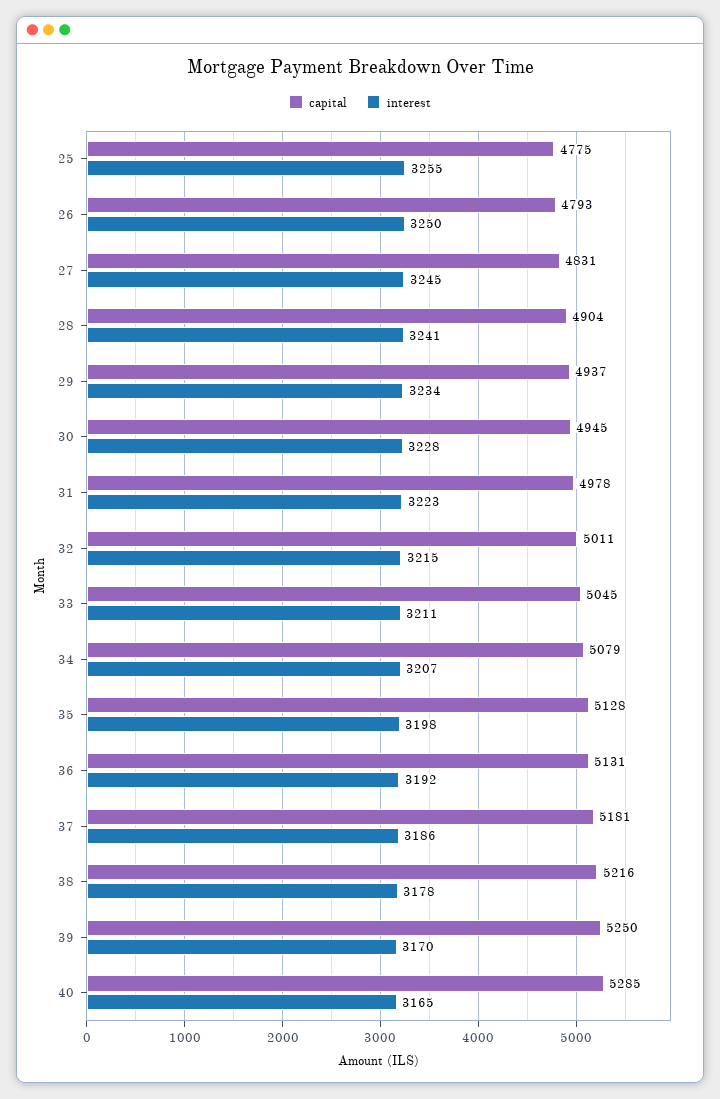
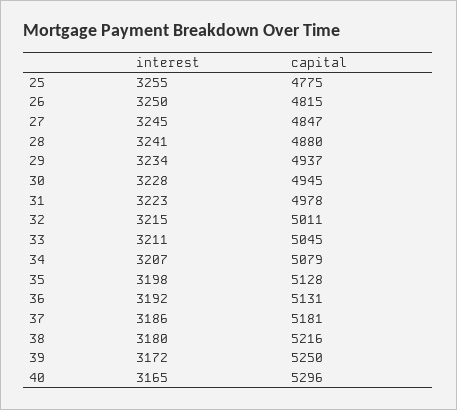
  {
    "capital": {
      "25": 4775,
-     "26": 4793,
+     "26": 4815,
-     "27": 4831,
+     "27": 4847,
-     "28": 4904,
+     "28": 4880,
      "29": 4937,
      "30": 4945,
      "31": 4978,
      "32": 5011,
      "33": 5045,
      "34": 5079,
      "35": 5128,
      "36": 5131,
      "37": 5181,
      "38": 5216,
      "39": 5250,
-     "40": 5285
+     "40": 5296
    },
    "interest": {
      "25": 3255,
      "26": 3250,
      "27": 3245,
      "28": 3241,
      "29": 3234,
      "30": 3228,
      "31": 3223,
      "32": 3215,
      "33": 3211,
      "34": 3207,
      "35": 3198,
      "36": 3192,
      "37": 3186,
-     "38": 3178,
+     "38": 3180,
-     "39": 3170,
+     "39": 3172,
      "40": 3165
    }
  }

